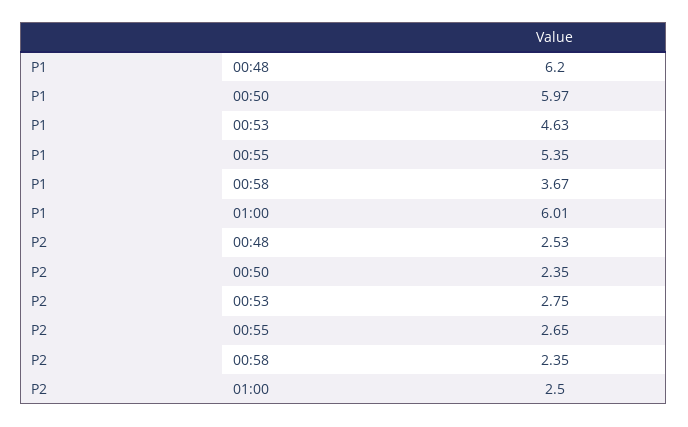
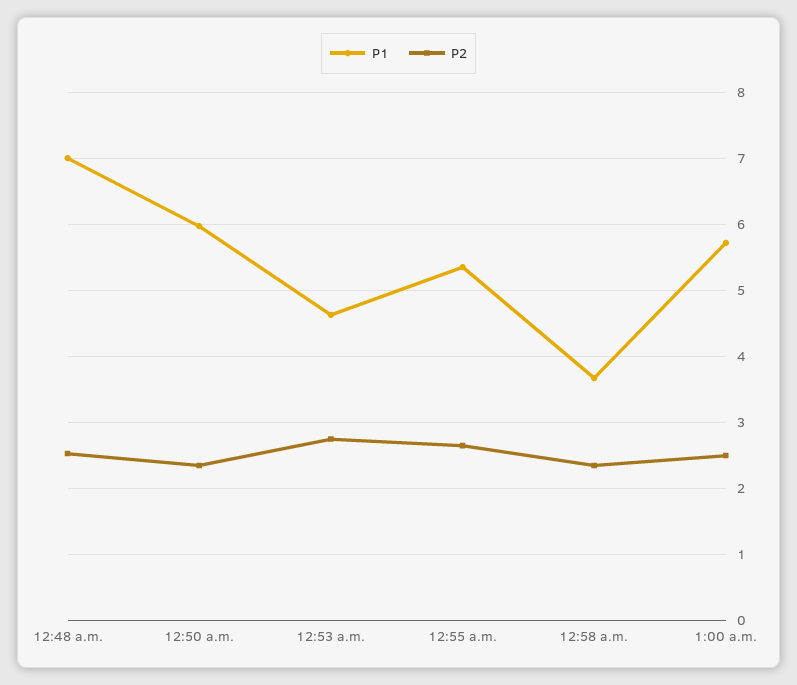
  {
    "P1": {
-     "00:48": 6.2,
+     "00:48": 7,
      "00:50": 5.97,
      "00:53": 4.63,
      "00:55": 5.35,
      "00:58": 3.67,
-     "01:00": 6.01
+     "01:00": 5.7
    },
    "P2": {
      "00:48": 2.53,
      "00:50": 2.35,
      "00:53": 2.75,
      "00:55": 2.65,
      "00:58": 2.35,
      "01:00": 2.5
    }
  }

